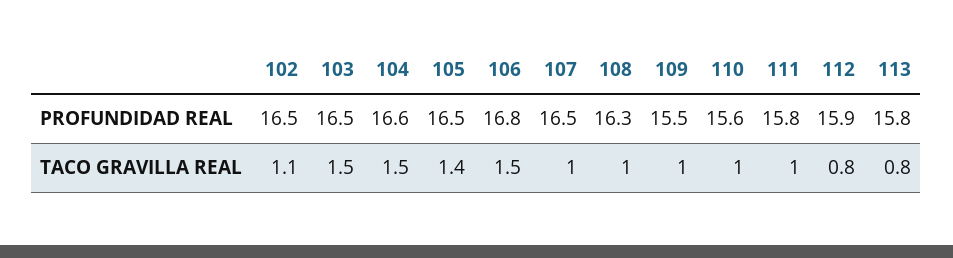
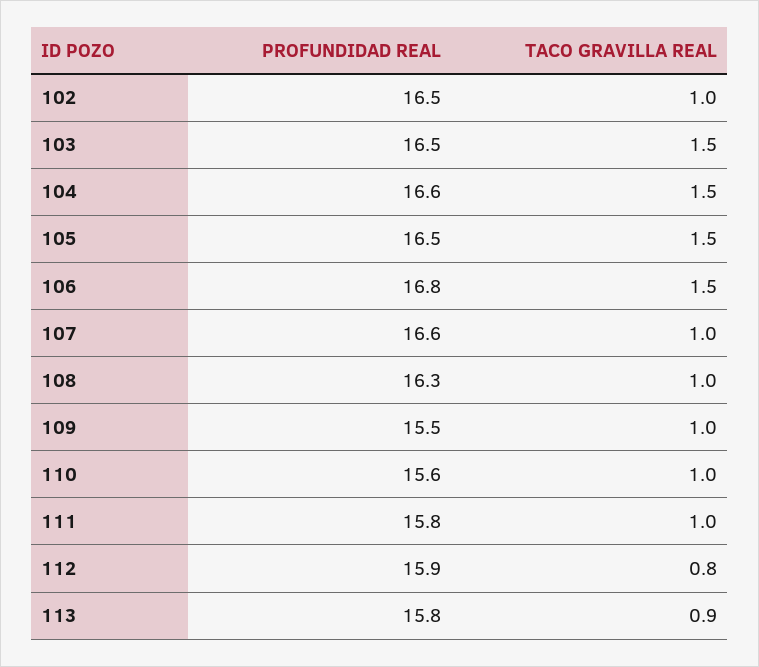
  {
    "102": {
      "PROFUNDIDAD REAL": 16.5,
-     "TACO GRAVILLA REAL": 1.1
+     "TACO GRAVILLA REAL": 1
    },
    "103": {
      "PROFUNDIDAD REAL": 16.5,
      "TACO GRAVILLA REAL": 1.5
    },
    "104": {
      "PROFUNDIDAD REAL": 16.6,
      "TACO GRAVILLA REAL": 1.5
    },
    "105": {
      "PROFUNDIDAD REAL": 16.5,
-     "TACO GRAVILLA REAL": 1.4
+     "TACO GRAVILLA REAL": 1.5
    },
    "106": {
      "PROFUNDIDAD REAL": 16.8,
      "TACO GRAVILLA REAL": 1.5
    },
    "107": {
-     "PROFUNDIDAD REAL": 16.5,
+     "PROFUNDIDAD REAL": 16.6,
      "TACO GRAVILLA REAL": 1
    },
    "108": {
      "PROFUNDIDAD REAL": 16.3,
      "TACO GRAVILLA REAL": 1
    },
    "109": {
      "PROFUNDIDAD REAL": 15.5,
      "TACO GRAVILLA REAL": 1
    },
    "110": {
      "PROFUNDIDAD REAL": 15.6,
      "TACO GRAVILLA REAL": 1
    },
    "111": {
      "PROFUNDIDAD REAL": 15.8,
      "TACO GRAVILLA REAL": 1
    },
    "112": {
      "PROFUNDIDAD REAL": 15.9,
      "TACO GRAVILLA REAL": 0.8
    },
    "113": {
      "PROFUNDIDAD REAL": 15.8,
-     "TACO GRAVILLA REAL": 0.8
+     "TACO GRAVILLA REAL": 0.9
    }
  }

